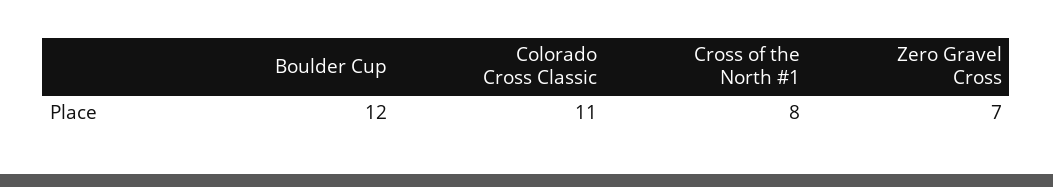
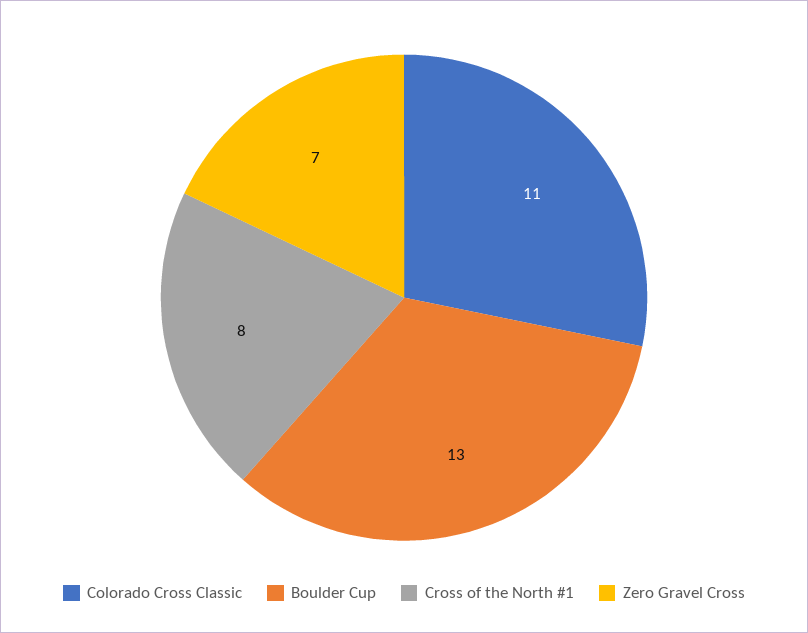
  {
-   "Boulder Cup": 12,
+   "Boulder Cup": 13,
    "Colorado Cross Classic": 11,
    "Cross of the North #1": 8,
    "Zero Gravel Cross": 7
  }

